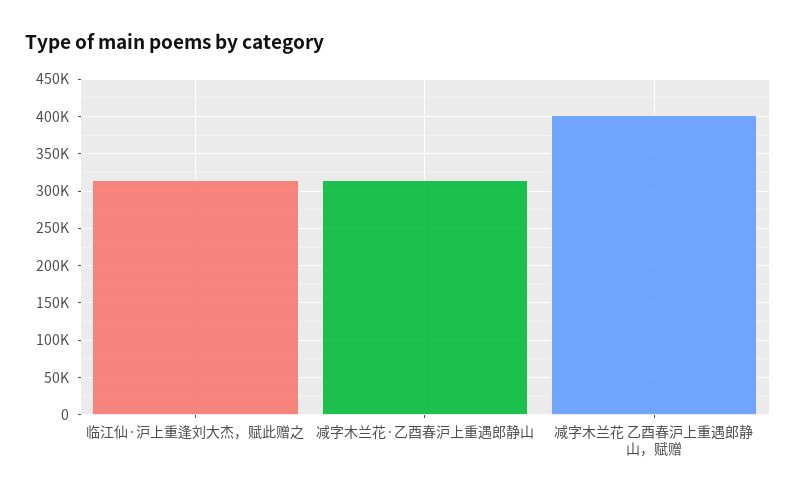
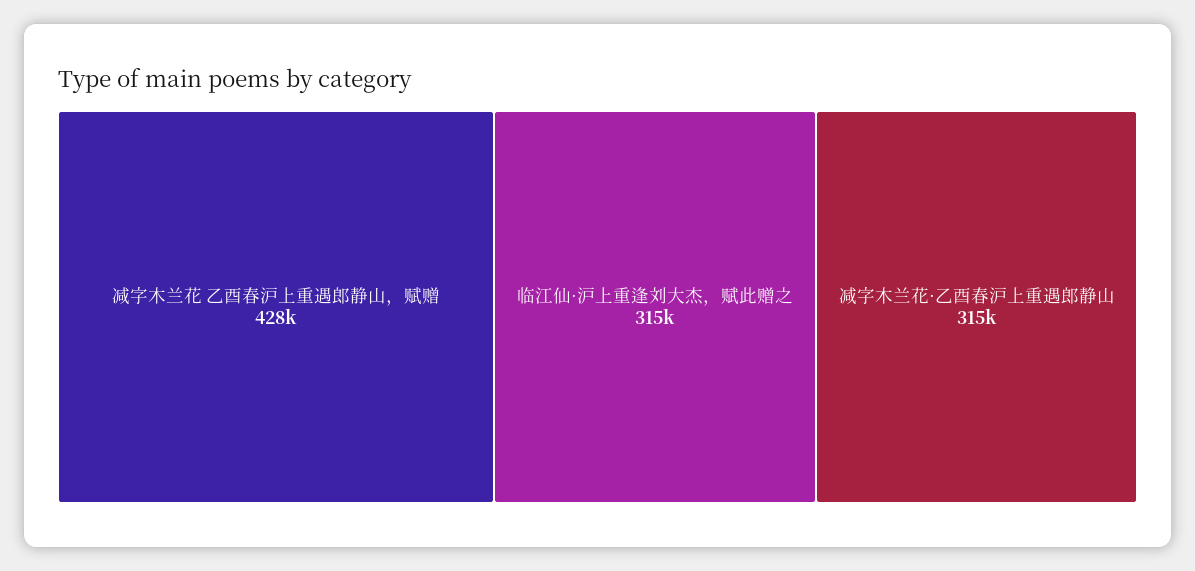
  {
    "临江仙·沪上重逢刘大杰，赋此赠之": 315000,
    "减字木兰花·乙酉春沪上重遇郎静山": 315000,
-   "减字木兰花 乙酉春沪上重遇郎静山，赋赠": 400000
+   "减字木兰花 乙酉春沪上重遇郎静山，赋赠": 428000
  }

